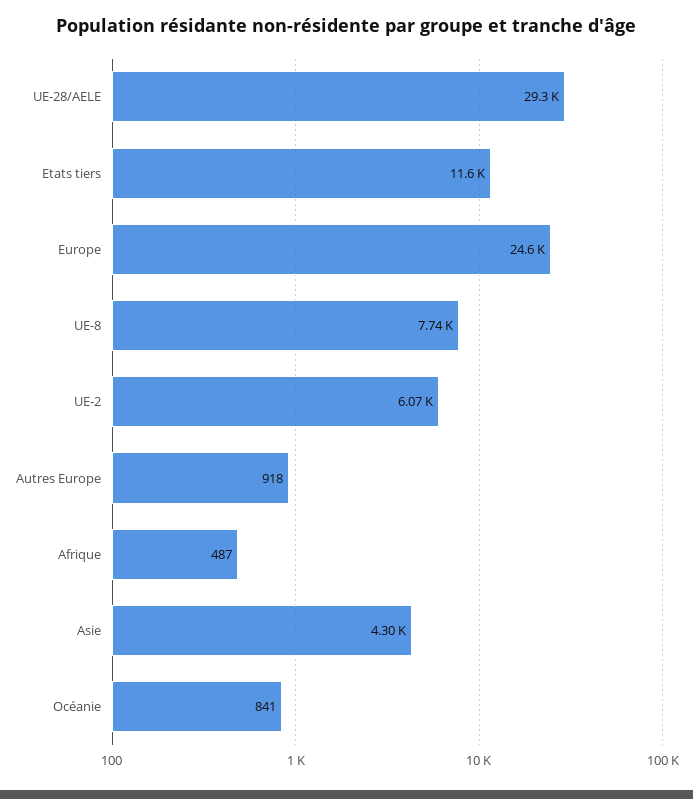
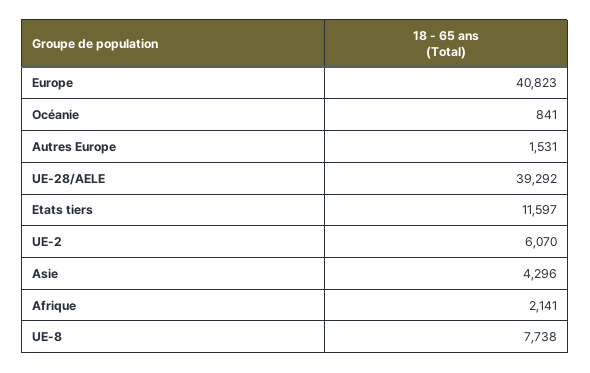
  {
-   "UE-28/AELE": 29300,
+   "UE-28/AELE": 39292,
    "Etats tiers": 11597,
-   "Europe": 24600,
+   "Europe": 40823,
    "UE-8": 7738,
    "UE-2": 6070,
-   "Autres Europe": 918,
+   "Autres Europe": 1531,
-   "Afrique": 487,
+   "Afrique": 2141,
    "Asie": 4296,
    "Océanie": 841
  }

